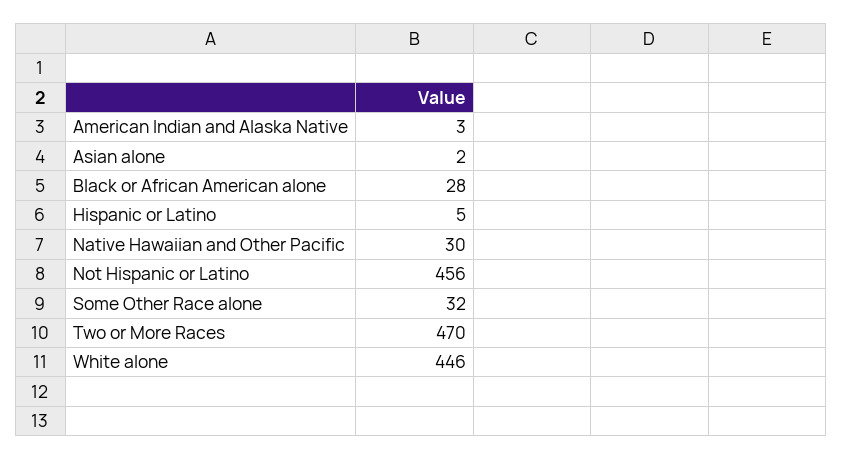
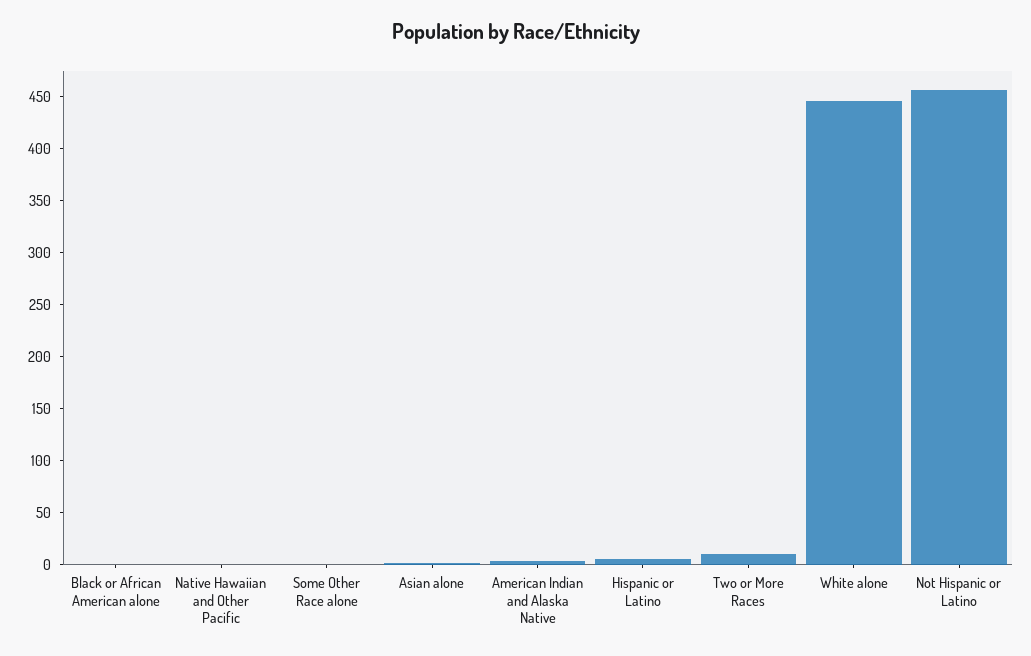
  {
    "American Indian and Alaska Native": 3,
    "Asian alone": 2,
-   "Black or African American alone": 28,
+   "Black or African American alone": 0,
    "Hispanic or Latino": 5,
-   "Native Hawaiian and Other Pacific": 30,
+   "Native Hawaiian and Other Pacific": 0,
    "Not Hispanic or Latino": 456,
-   "Some Other Race alone": 32,
+   "Some Other Race alone": 0,
-   "Two or More Races": 470,
+   "Two or More Races": 10,
    "White alone": 446
  }

